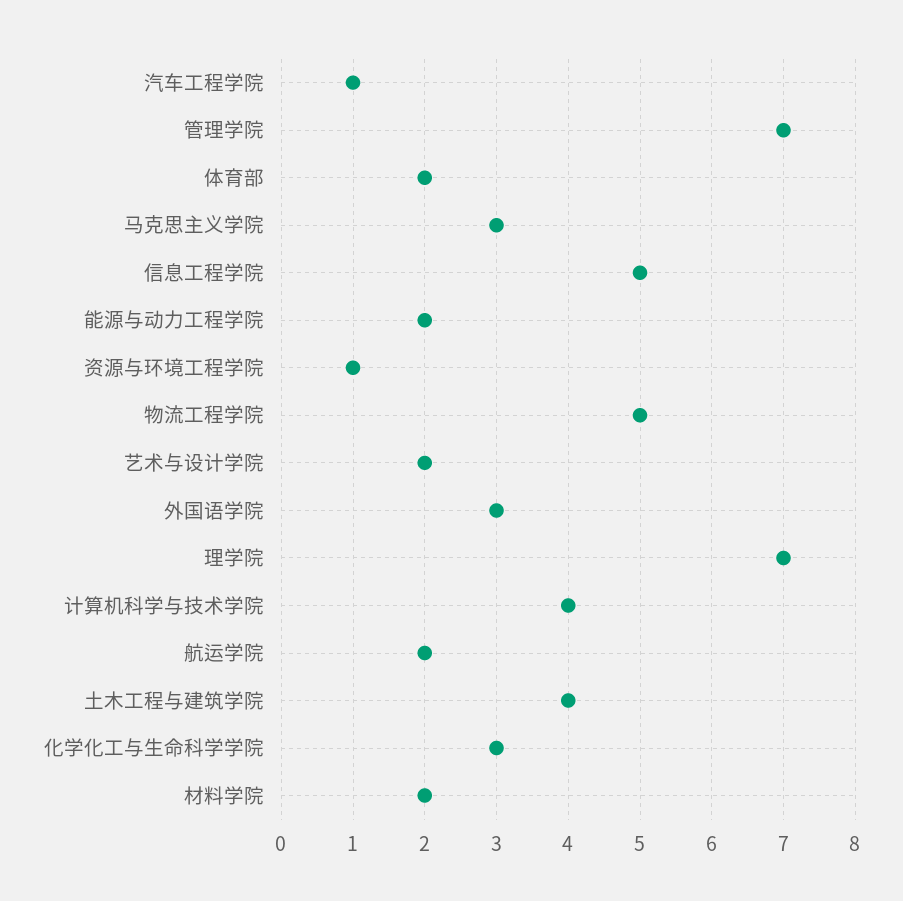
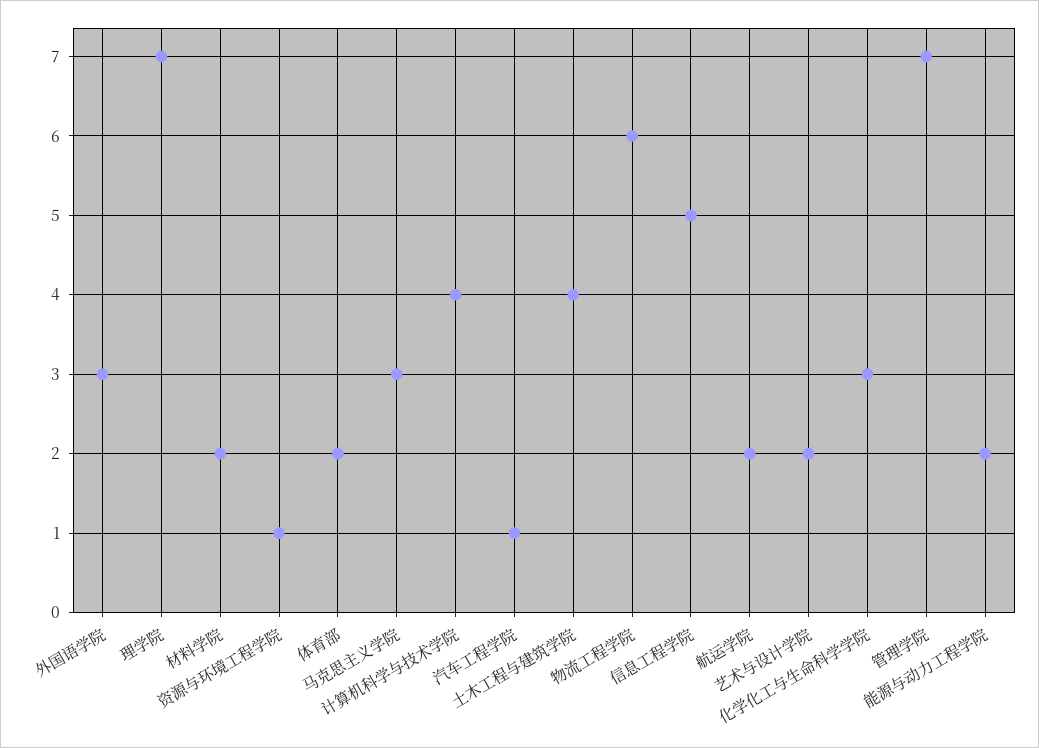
  {
    "汽车工程学院": 1,
    "管理学院": 7,
    "体育部": 2,
    "马克思主义学院": 3,
    "信息工程学院": 5,
    "能源与动力工程学院": 2,
    "资源与环境工程学院": 1,
-   "物流工程学院": 5,
+   "物流工程学院": 6,
    "艺术与设计学院": 2,
    "外国语学院": 3,
    "理学院": 7,
    "计算机科学与技术学院": 4,
    "航运学院": 2,
    "土木工程与建筑学院": 4,
    "化学化工与生命科学学院": 3,
    "材料学院": 2
  }

